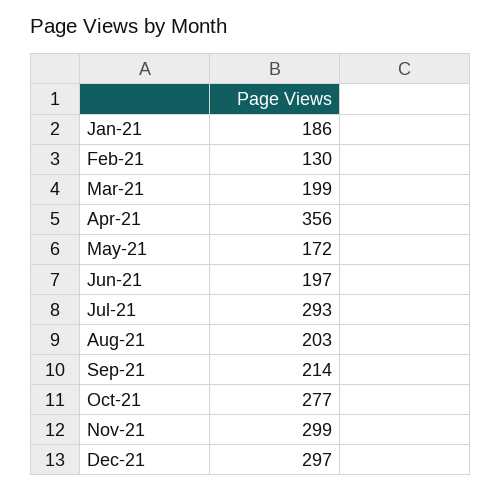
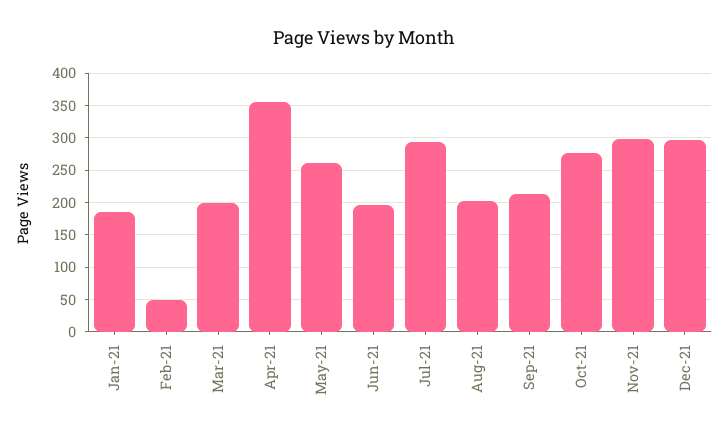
  {
    "Jan-21": 186,
-   "Feb-21": 130,
+   "Feb-21": 50,
    "Mar-21": 199,
    "Apr-21": 356,
-   "May-21": 172,
+   "May-21": 260,
    "Jun-21": 197,
    "Jul-21": 293,
    "Aug-21": 203,
    "Sep-21": 214,
    "Oct-21": 277,
    "Nov-21": 299,
    "Dec-21": 297
  }

